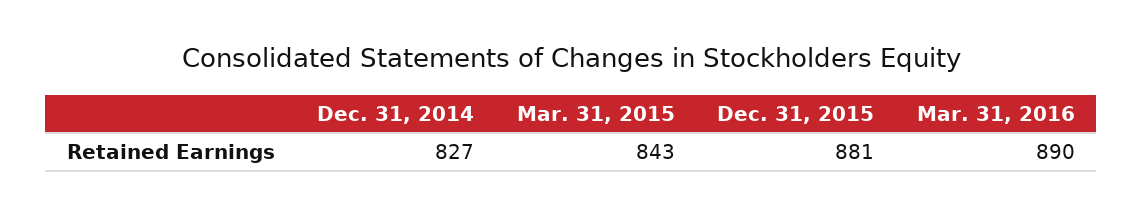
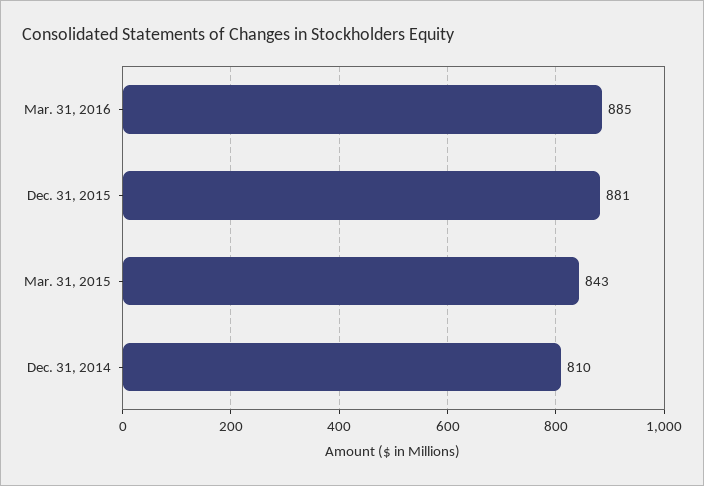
  {
-   "Dec. 31, 2014": 827,
+   "Dec. 31, 2014": 810,
    "Mar. 31, 2015": 843,
    "Dec. 31, 2015": 881,
-   "Mar. 31, 2016": 890
+   "Mar. 31, 2016": 885
  }

